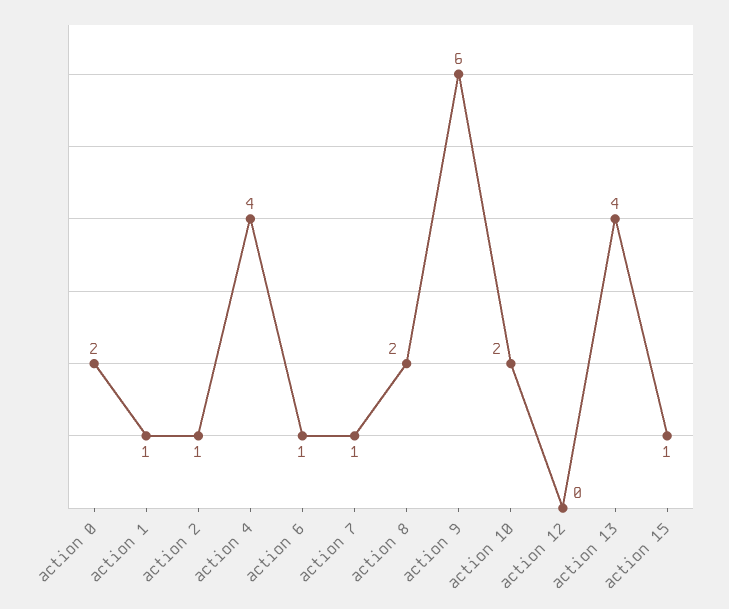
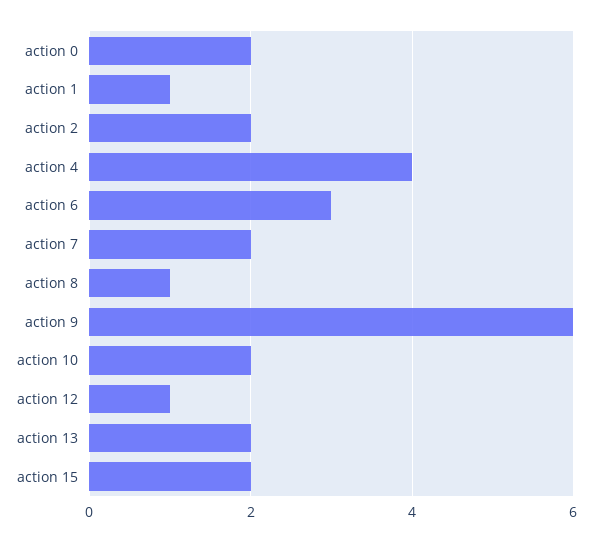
  {
    "action 0": 2,
    "action 1": 1,
-   "action 2": 1,
+   "action 2": 2,
    "action 4": 4,
-   "action 6": 1,
+   "action 6": 3,
-   "action 7": 1,
+   "action 7": 2,
-   "action 8": 2,
+   "action 8": 1,
    "action 9": 6,
    "action 10": 2,
-   "action 12": 0,
+   "action 12": 1,
-   "action 13": 4,
+   "action 13": 2,
-   "action 15": 1
+   "action 15": 2
  }

